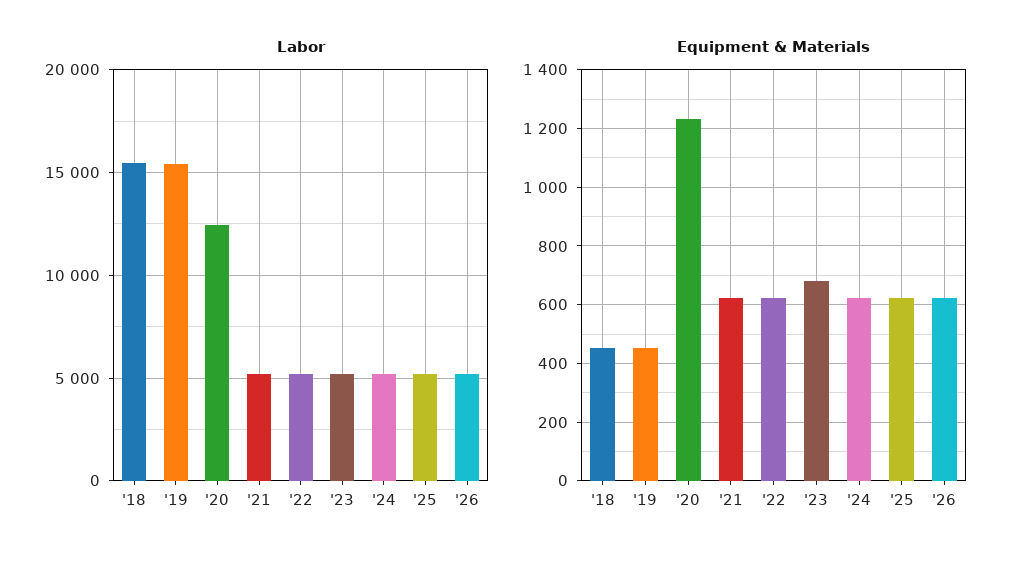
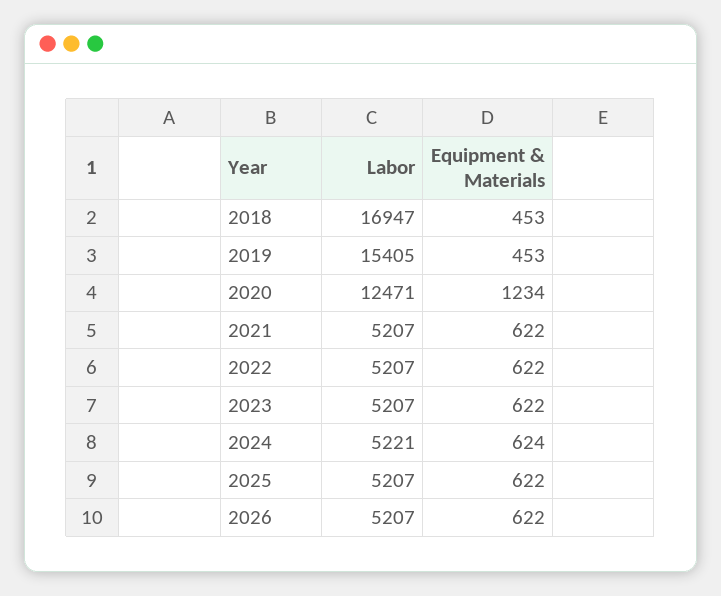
  {
    "Labor": {
-     "'18": 15500,
+     "'18": 16947,
      "'19": 15405,
      "'20": 12471,
      "'21": 5207,
      "'22": 5207,
      "'23": 5207,
      "'24": 5221,
      "'25": 5207,
      "'26": 5207
    },
    "Equipment & Materials": {
      "'18": 453,
      "'19": 453,
      "'20": 1234,
      "'21": 622,
      "'22": 622,
-     "'23": 675,
+     "'23": 622,
      "'24": 624,
      "'25": 622,
      "'26": 622
    }
  }

